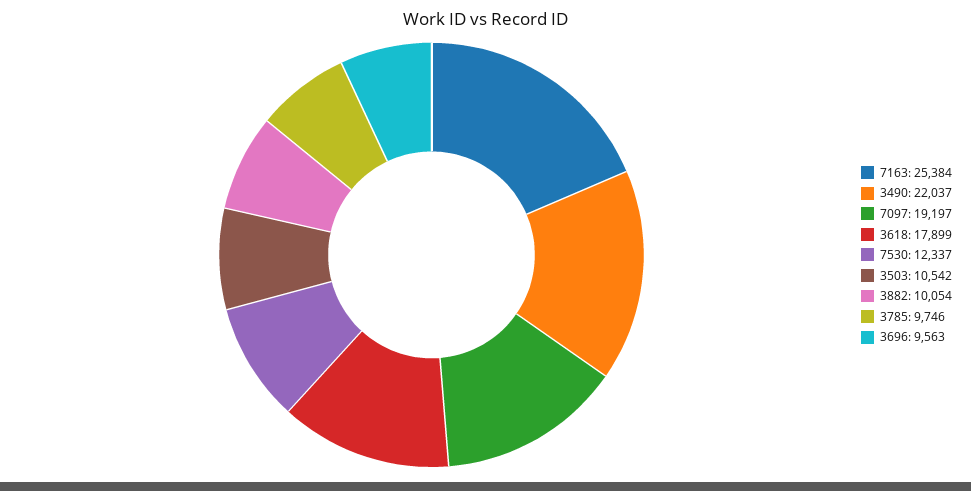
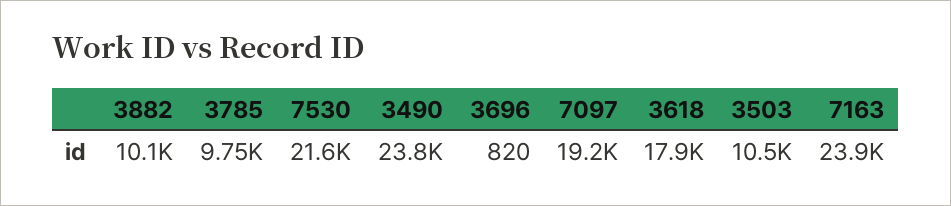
  {
-   "7163": 25384,
+   "7163": 23900,
-   "3490": 22037,
+   "3490": 23800,
    "7097": 19197,
    "3618": 17899,
-   "7530": 12337,
+   "7530": 21600,
    "3503": 10542,
    "3882": 10054,
    "3785": 9746,
-   "3696": 9563
+   "3696": 820
  }

